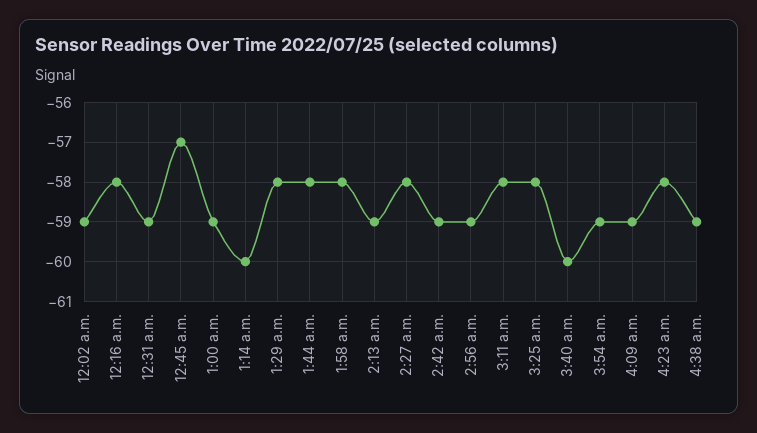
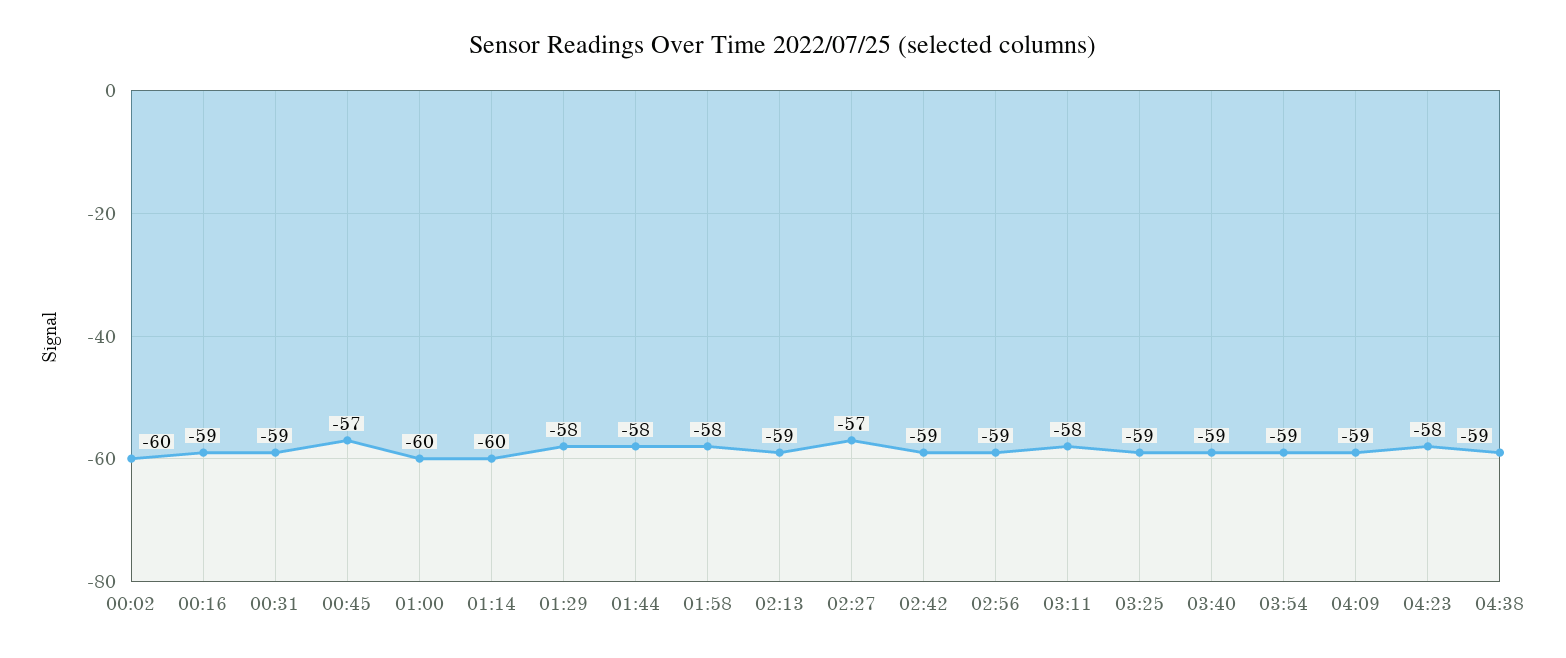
  {
-   "12:02 a.m.": -59,
+   "12:02 a.m.": -60,
-   "12:16 a.m.": -58,
+   "12:16 a.m.": -59,
    "12:31 a.m.": -59,
    "12:45 a.m.": -57,
-   "1:00 a.m.": -59,
+   "1:00 a.m.": -60,
    "1:14 a.m.": -60,
    "1:29 a.m.": -58,
    "1:44 a.m.": -58,
    "1:58 a.m.": -58,
    "2:13 a.m.": -59,
-   "2:27 a.m.": -58,
+   "2:27 a.m.": -57,
    "2:42 a.m.": -59,
    "2:56 a.m.": -59,
    "3:11 a.m.": -58,
-   "3:25 a.m.": -58,
+   "3:25 a.m.": -59,
-   "3:40 a.m.": -60,
+   "3:40 a.m.": -59,
    "3:54 a.m.": -59,
    "4:09 a.m.": -59,
    "4:23 a.m.": -58,
    "4:38 a.m.": -59
  }

